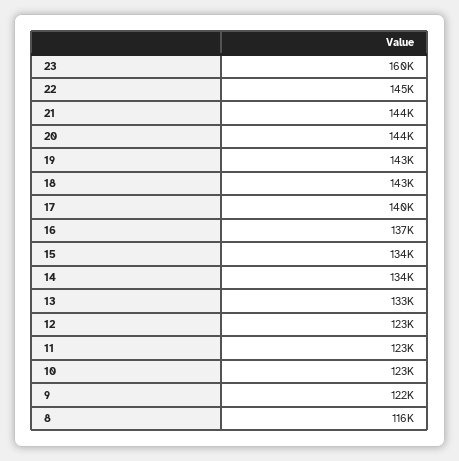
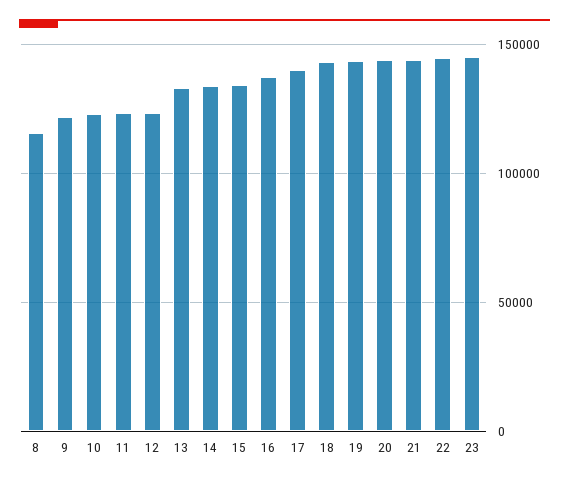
  {
-   "23": 160000,
+   "23": 145000,
    "22": 145000,
    "21": 144000,
    "20": 144000,
    "19": 143000,
    "18": 143000,
    "17": 140000,
    "16": 137000,
    "15": 134000,
    "14": 134000,
    "13": 133000,
    "12": 123000,
    "11": 123000,
    "10": 123000,
    "9": 122000,
    "8": 116000
  }

